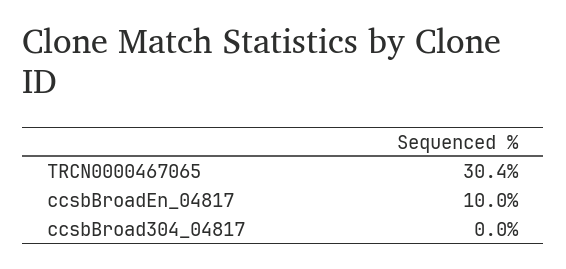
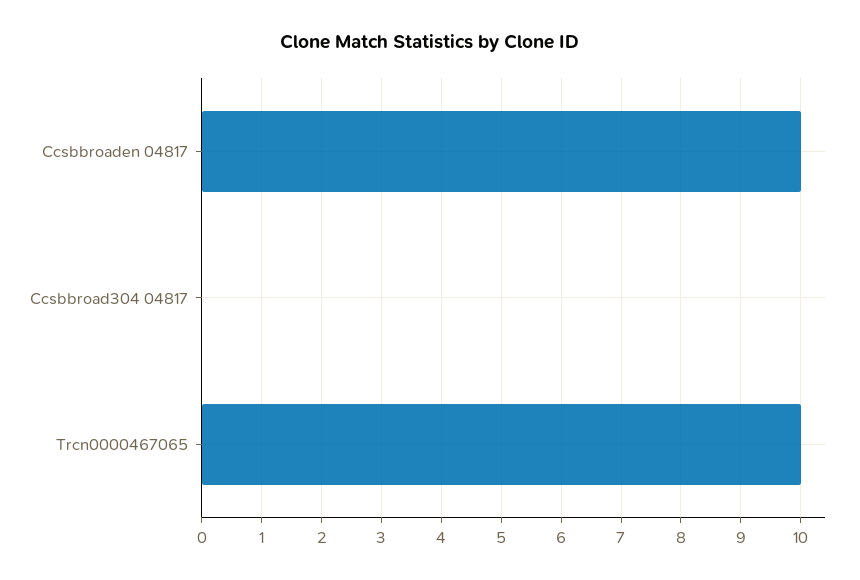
  {
-   "TRCN0000467065": 30.4,
+   "TRCN0000467065": 10,
    "ccsbBroadEn_04817": 10,
    "ccsbBroad304_04817": 0
  }

